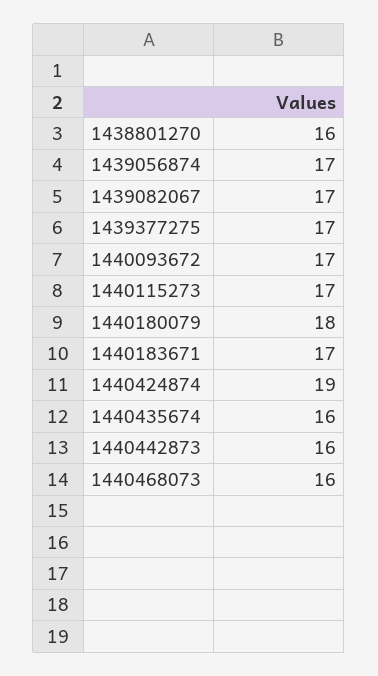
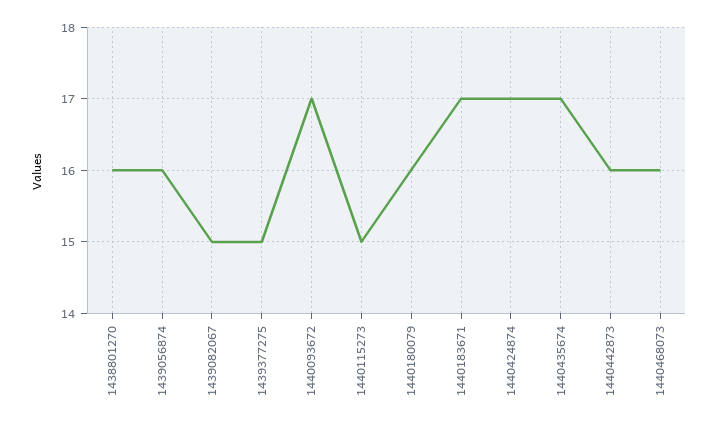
  {
    "1438801270": 16,
-   "1439056874": 17,
+   "1439056874": 16,
-   "1439082067": 17,
+   "1439082067": 15,
-   "1439377275": 17,
+   "1439377275": 15,
    "1440093672": 17,
-   "1440115273": 17,
+   "1440115273": 15,
-   "1440180079": 18,
+   "1440180079": 16,
    "1440183671": 17,
-   "1440424874": 19,
+   "1440424874": 17,
-   "1440435674": 16,
+   "1440435674": 17,
    "1440442873": 16,
    "1440468073": 16
  }

